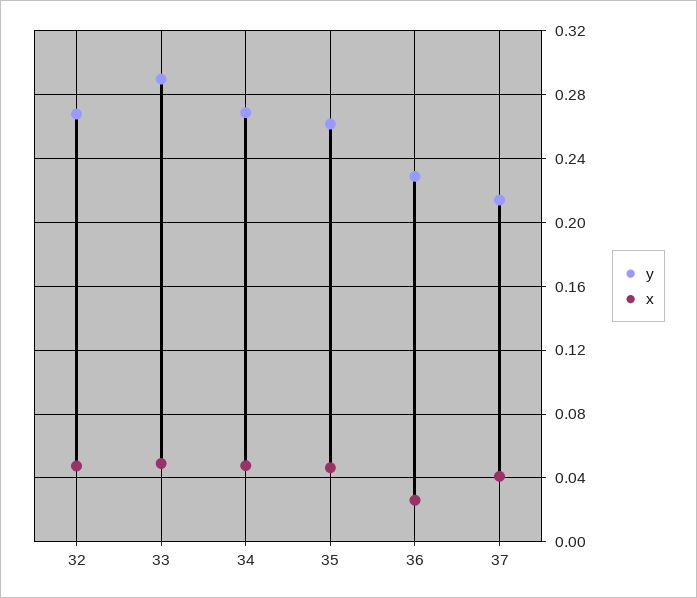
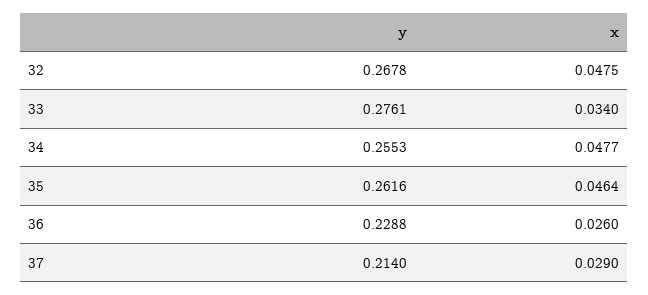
  {
    "y": {
      "32": 0.2678,
-     "33": 0.29,
+     "33": 0.2761,
-     "34": 0.27,
+     "34": 0.2553,
      "35": 0.2616,
      "36": 0.2288,
      "37": 0.214
    },
    "x": {
      "32": 0.0475,
-     "33": 0.05,
+     "33": 0.034,
      "34": 0.0477,
      "35": 0.0464,
      "36": 0.026,
-     "37": 0.04
+     "37": 0.029
    }
  }

